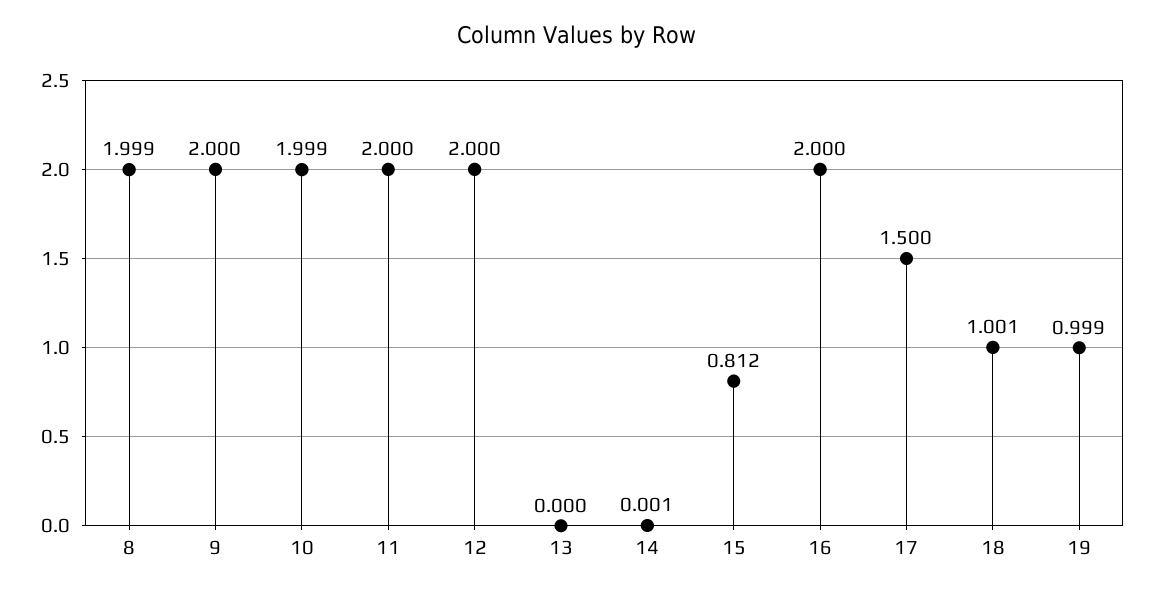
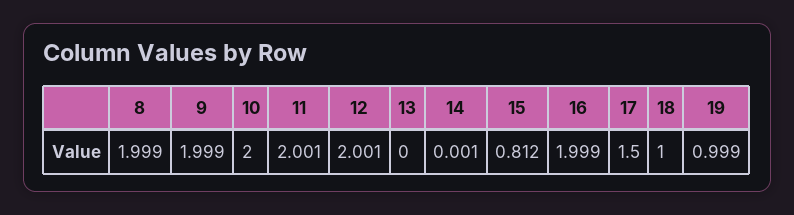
  {
    "8": 1.999,
-   "9": 2,
+   "9": 1.999,
-   "10": 1.999,
+   "10": 2,
-   "11": 2,
+   "11": 2.001,
-   "12": 2,
+   "12": 2.001,
    "13": 0,
    "14": 0.001,
    "15": 0.812,
-   "16": 2,
+   "16": 1.999,
    "17": 1.5,
-   "18": 1.001,
+   "18": 1,
    "19": 0.999
  }

